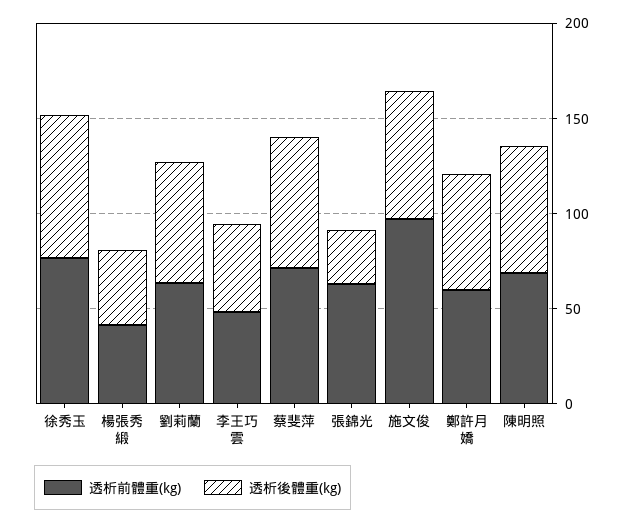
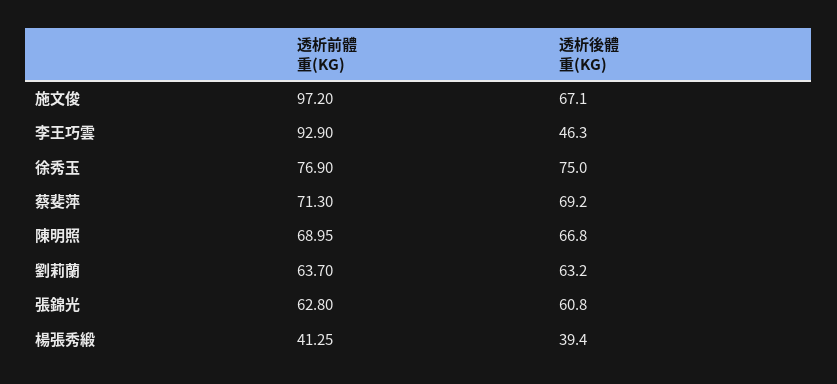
  {
    "透析前體重(kg)": {
      "徐秀玉": 76.9,
      "楊張秀緞": 41.25,
      "劉莉蘭": 63.7,
-     "李王巧雲": 50,
+     "李王巧雲": 92.9,
      "蔡斐萍": 71.3,
      "張錦光": 62.8,
      "施文俊": 97.2,
-     "鄭許月嬌": 60,
      "陳明照": 68.95
    },
    "透析後體重(kg)": {
      "徐秀玉": 75,
      "楊張秀緞": 39.4,
      "劉莉蘭": 63.2,
      "李王巧雲": 46.3,
      "蔡斐萍": 69.2,
-     "張錦光": 30,
+     "張錦光": 60.8,
      "施文俊": 67.1,
-     "鄭許月嬌": 60,
      "陳明照": 66.8
    }
  }

